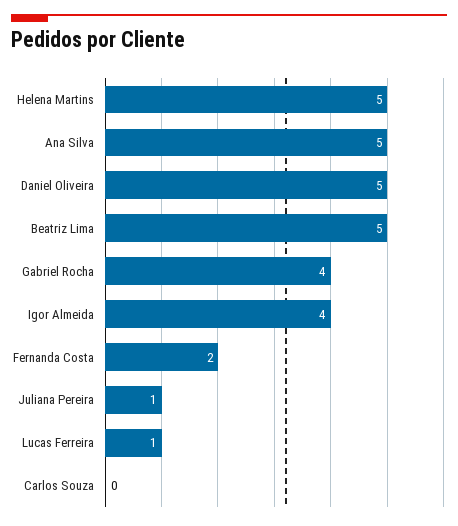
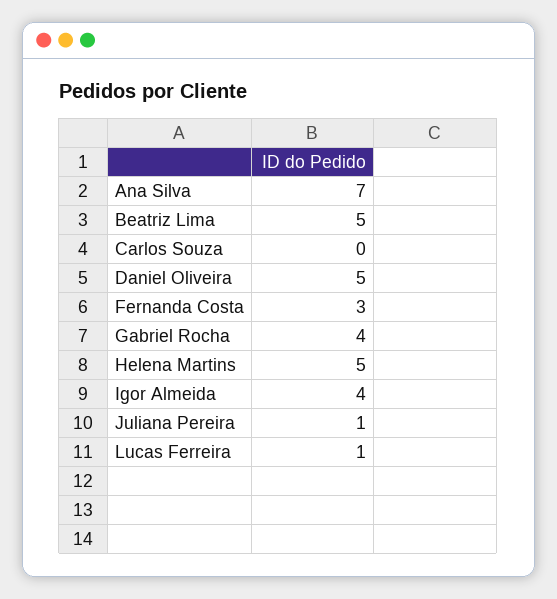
  {
    "Helena Martins": 5,
-   "Ana Silva": 5,
+   "Ana Silva": 7,
    "Daniel Oliveira": 5,
    "Beatriz Lima": 5,
    "Gabriel Rocha": 4,
    "Igor Almeida": 4,
-   "Fernanda Costa": 2,
+   "Fernanda Costa": 3,
    "Juliana Pereira": 1,
    "Lucas Ferreira": 1,
    "Carlos Souza": 0
  }

